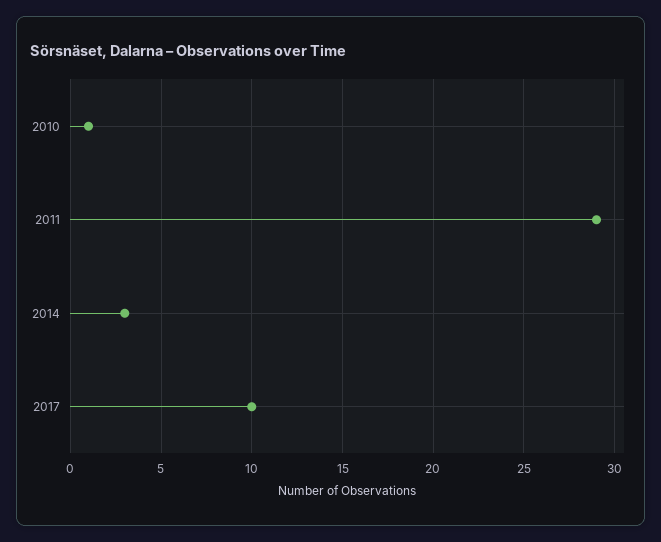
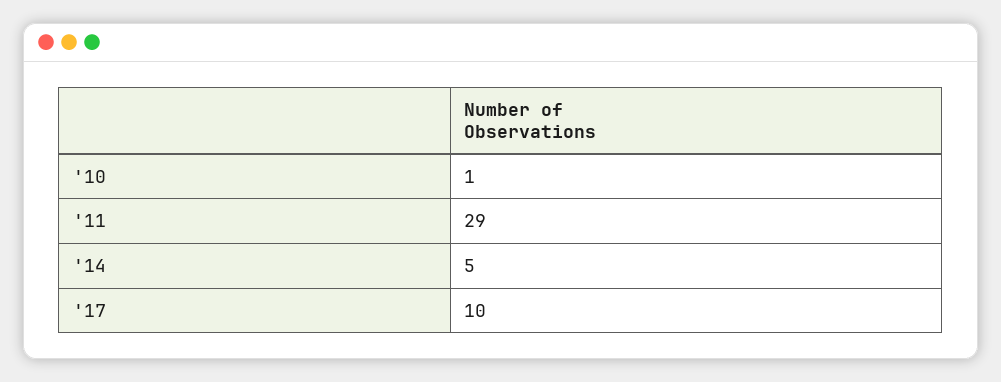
  {
    "2010": 1,
    "2011": 29,
-   "2014": 3,
+   "2014": 5,
    "2017": 10
  }

